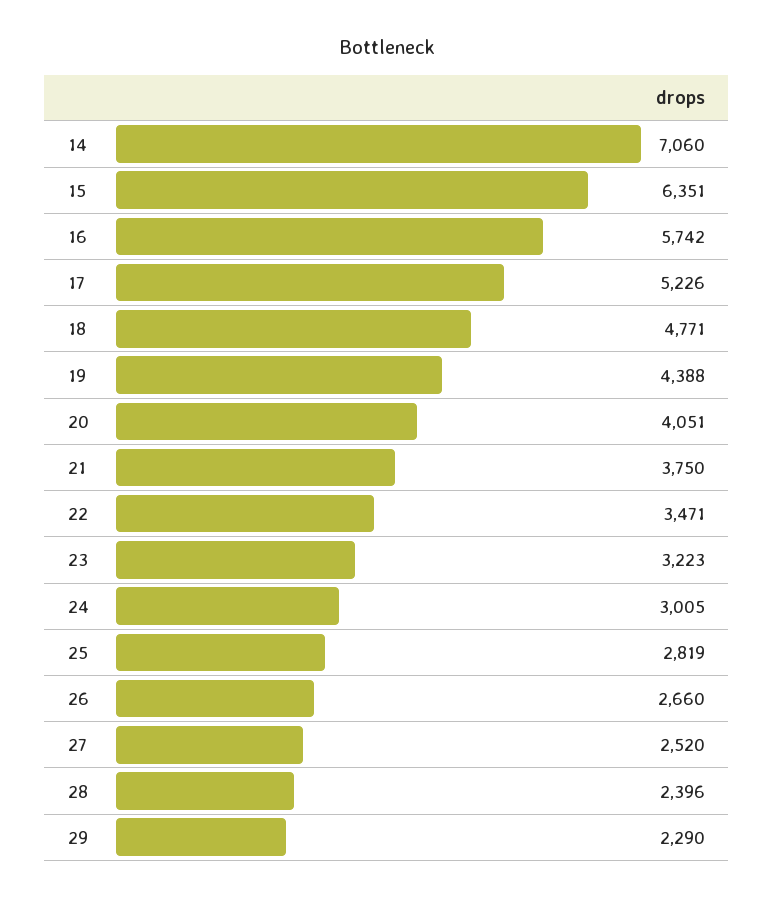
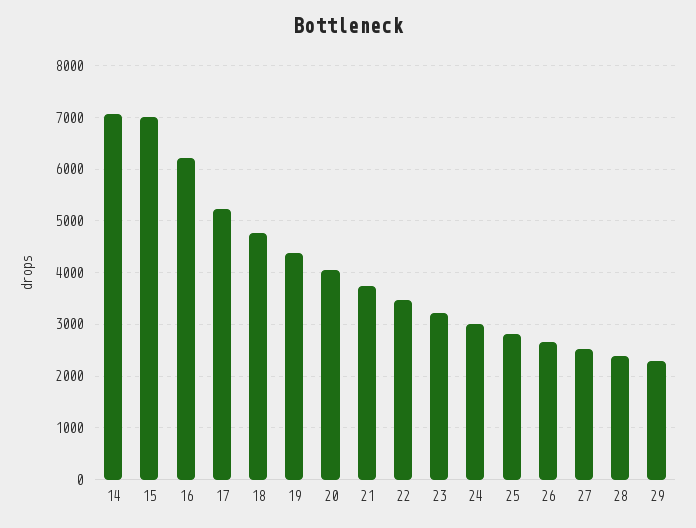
  {
    "14": 7060,
-   "15": 6351,
+   "15": 7000,
-   "16": 5742,
+   "16": 6200,
    "17": 5226,
    "18": 4771,
    "19": 4388,
    "20": 4051,
    "21": 3750,
    "22": 3471,
    "23": 3223,
    "24": 3005,
    "25": 2819,
    "26": 2660,
    "27": 2520,
    "28": 2396,
    "29": 2290
  }

